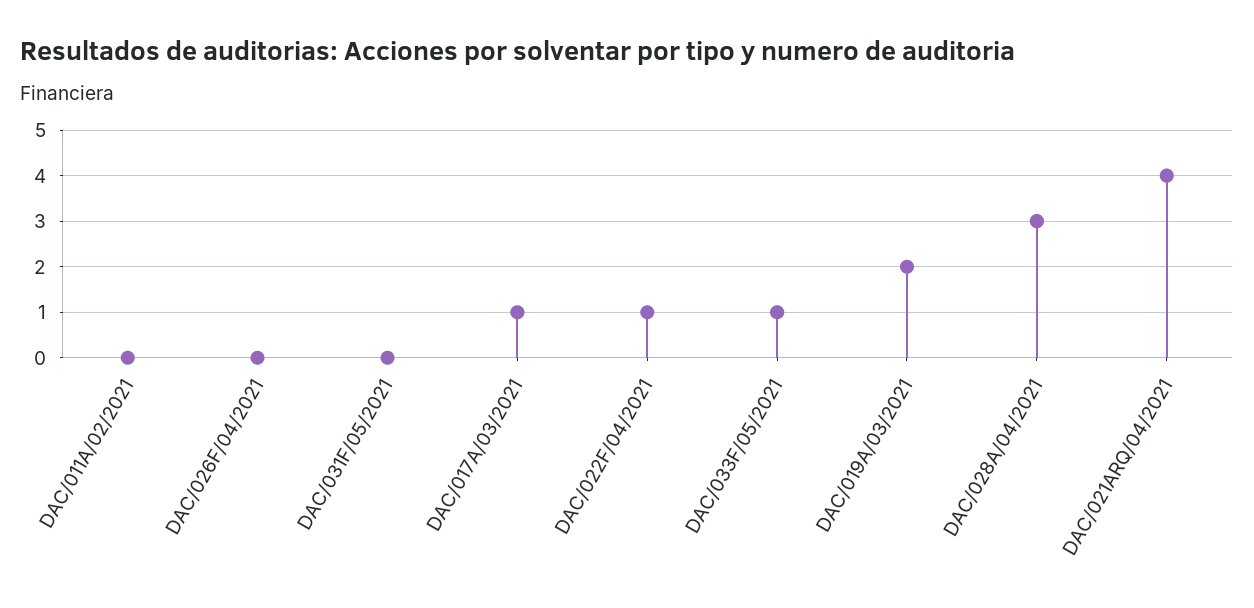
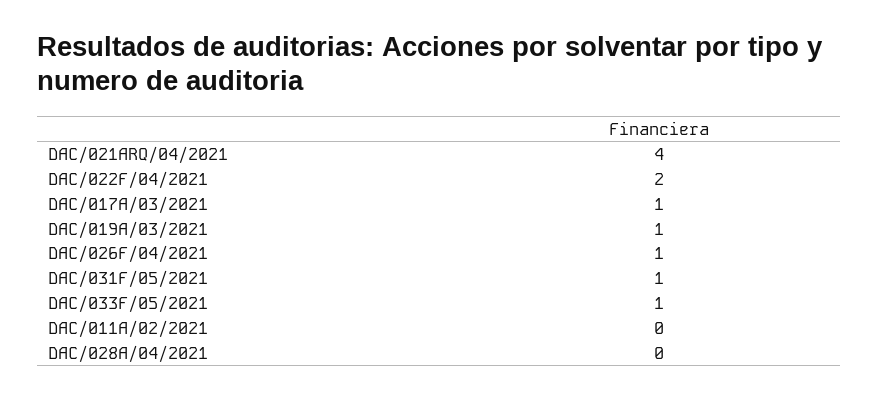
  {
    "DAC/011A/02/2021": 0,
-   "DAC/026F/04/2021": 0,
+   "DAC/026F/04/2021": 1,
-   "DAC/031F/05/2021": 0,
+   "DAC/031F/05/2021": 1,
    "DAC/017A/03/2021": 1,
-   "DAC/022F/04/2021": 1,
+   "DAC/022F/04/2021": 2,
    "DAC/033F/05/2021": 1,
-   "DAC/019A/03/2021": 2,
+   "DAC/019A/03/2021": 1,
-   "DAC/028A/04/2021": 3,
+   "DAC/028A/04/2021": 0,
    "DAC/021ARQ/04/2021": 4
  }

